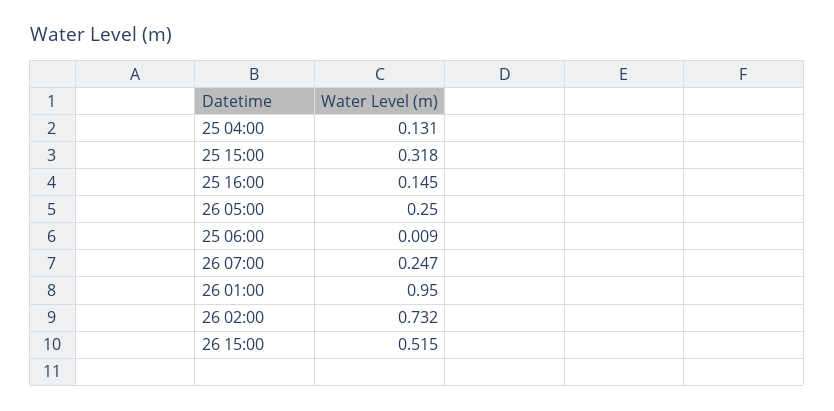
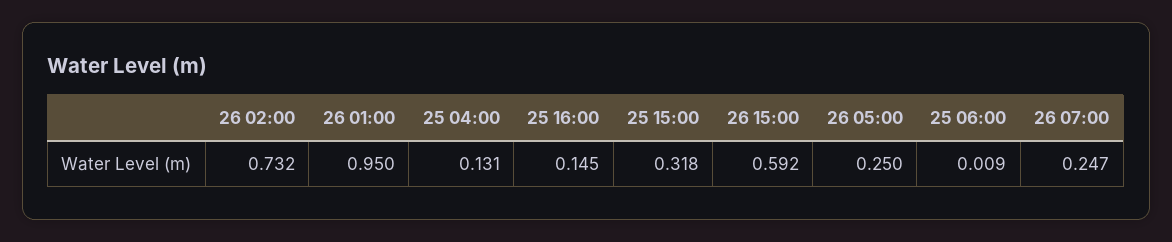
  {
    "25 04:00": 0.131,
    "25 15:00": 0.318,
    "25 16:00": 0.145,
    "26 05:00": 0.25,
    "25 06:00": 0.009,
    "26 07:00": 0.247,
    "26 01:00": 0.95,
    "26 02:00": 0.732,
-   "26 15:00": 0.515
+   "26 15:00": 0.592
  }

